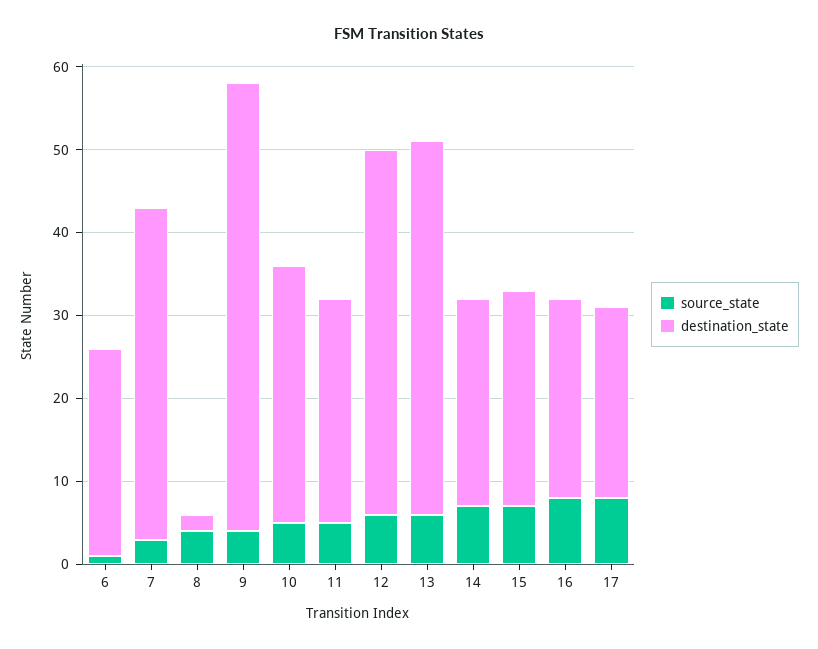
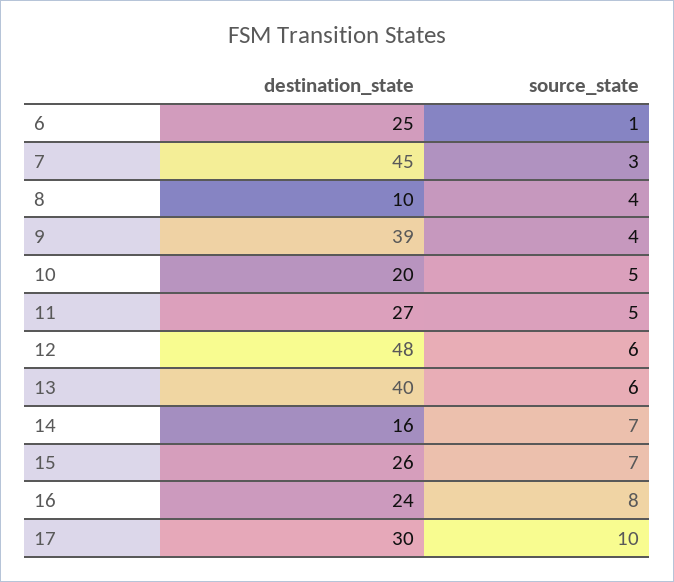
  {
    "source_state": {
      "6": 1,
      "7": 3,
      "8": 4,
      "9": 4,
      "10": 5,
      "11": 5,
      "12": 6,
      "13": 6,
      "14": 7,
      "15": 7,
      "16": 8,
-     "17": 8
+     "17": 10
    },
    "destination_state": {
      "6": 25,
-     "7": 40,
+     "7": 45,
-     "8": 2,
+     "8": 10,
-     "9": 54,
+     "9": 39,
-     "10": 31,
+     "10": 20,
      "11": 27,
-     "12": 44,
+     "12": 48,
-     "13": 45,
+     "13": 40,
-     "14": 25,
+     "14": 16,
      "15": 26,
      "16": 24,
-     "17": 23
+     "17": 30
    }
  }

